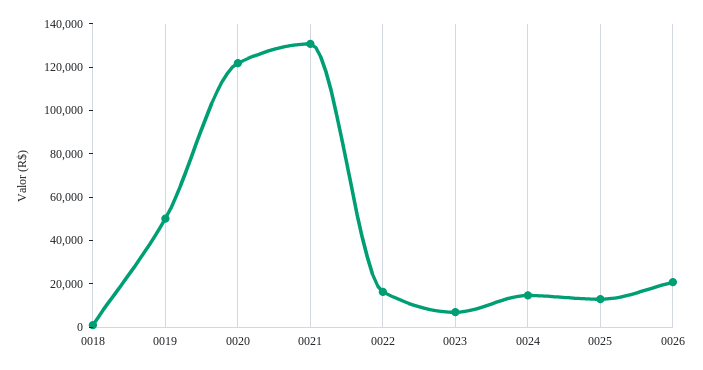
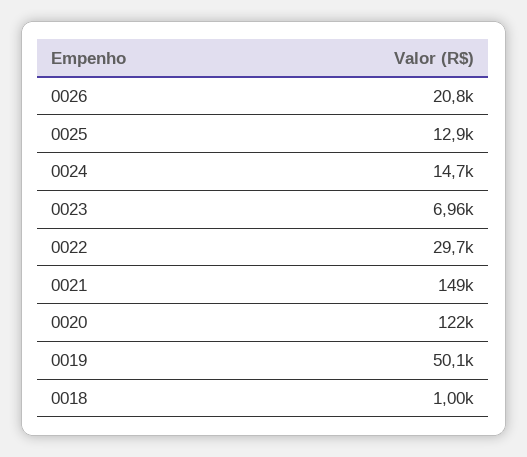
  {
    "0018": 1000,
    "0019": 50100,
    "0020": 122000,
-   "0021": 130000,
+   "0021": 149000,
-   "0022": 15000,
+   "0022": 29700,
    "0023": 6960,
    "0024": 14700,
    "0025": 12900,
    "0026": 20800
  }

